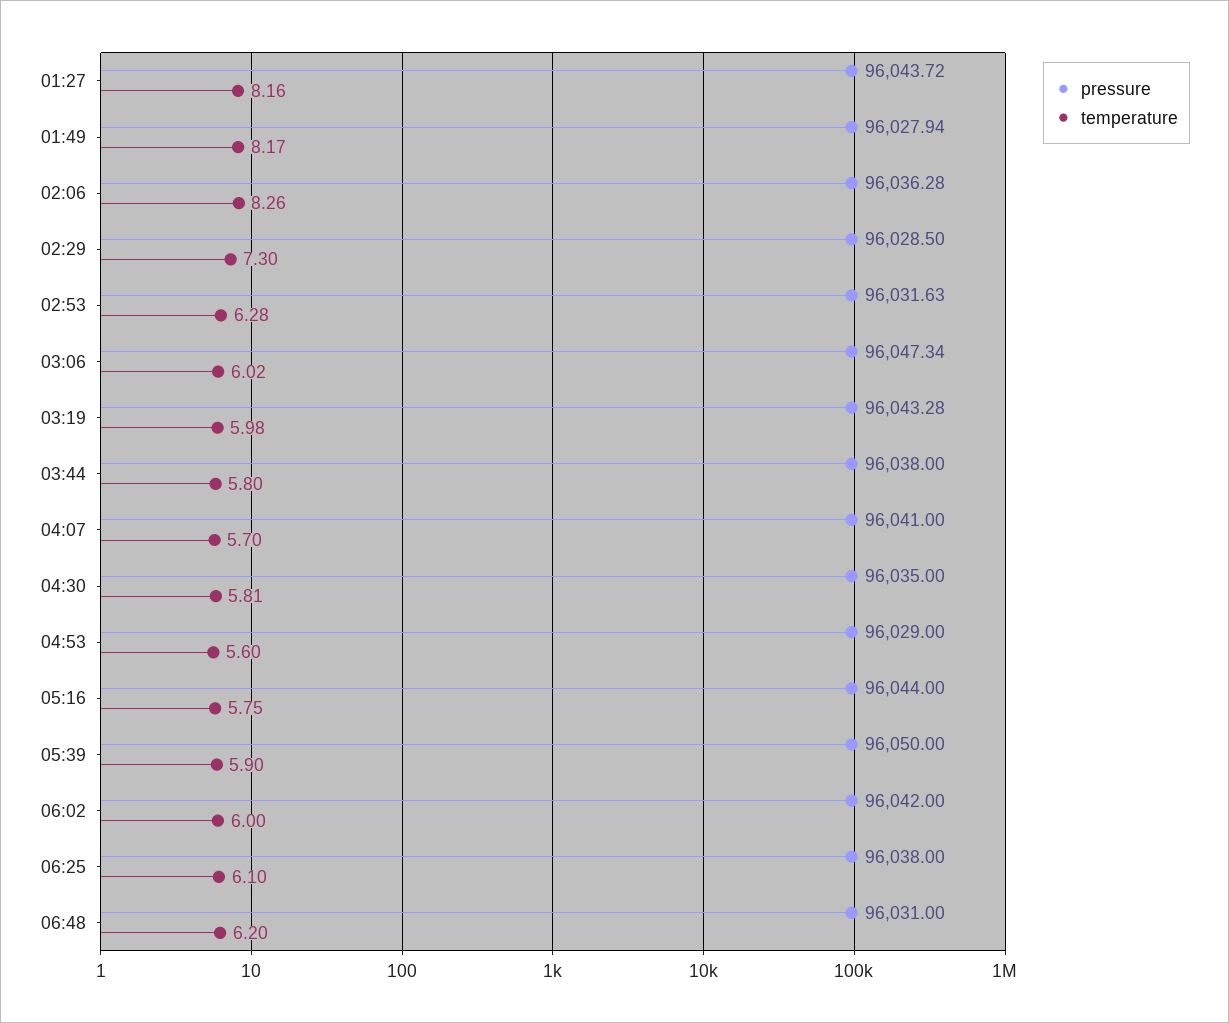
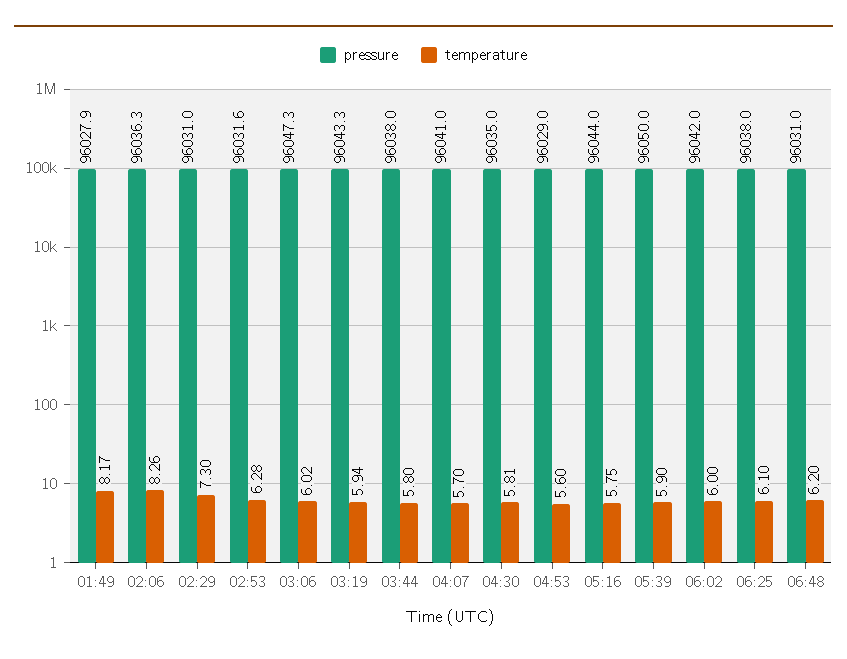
  {
    "pressure": {
-     "01:27": 96043.72,
      "01:49": 96027.94,
      "02:06": 96036.28,
-     "02:29": 96028.5,
+     "02:29": 96031,
      "02:53": 96031.63,
      "03:06": 96047.34,
      "03:19": 96043.28,
      "03:44": 96038,
      "04:07": 96041,
      "04:30": 96035,
      "04:53": 96029,
      "05:16": 96044,
      "05:39": 96050,
      "06:02": 96042,
      "06:25": 96038,
      "06:48": 96031
    },
    "temperature": {
-     "01:27": 8.16,
      "01:49": 8.17,
      "02:06": 8.26,
      "02:29": 7.3,
      "02:53": 6.28,
      "03:06": 6.02,
-     "03:19": 5.98,
+     "03:19": 5.94,
      "03:44": 5.8,
      "04:07": 5.7,
      "04:30": 5.81,
      "04:53": 5.6,
      "05:16": 5.75,
      "05:39": 5.9,
      "06:02": 6,
      "06:25": 6.1,
      "06:48": 6.2
    }
  }

